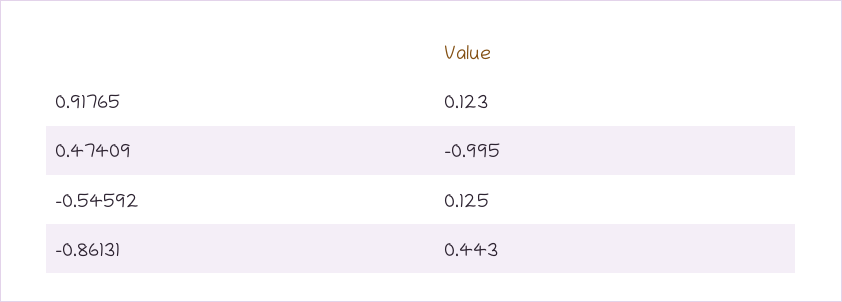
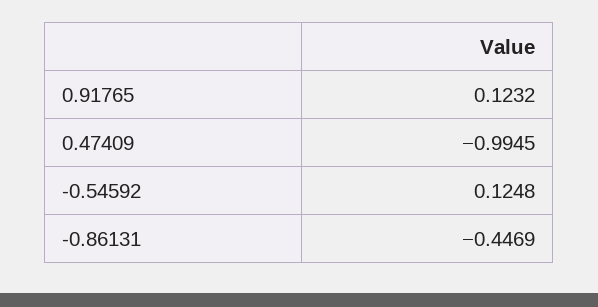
  {
    "0.91765": 0.1232,
    "0.47409": -0.9945,
    "-0.54592": 0.1248,
-   "-0.86131": 0.443
+   "-0.86131": -0.4469
  }

